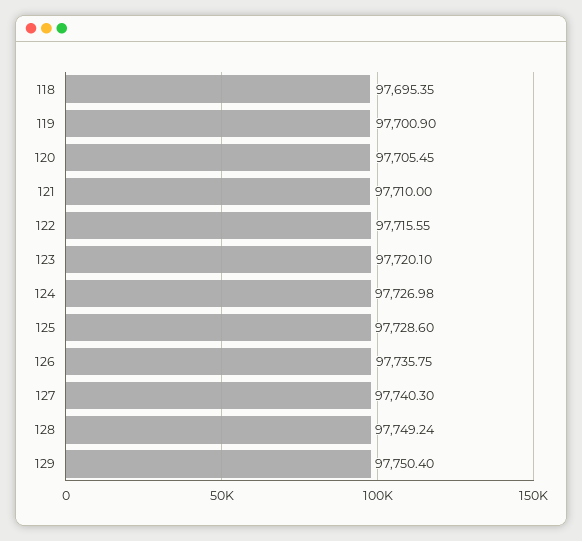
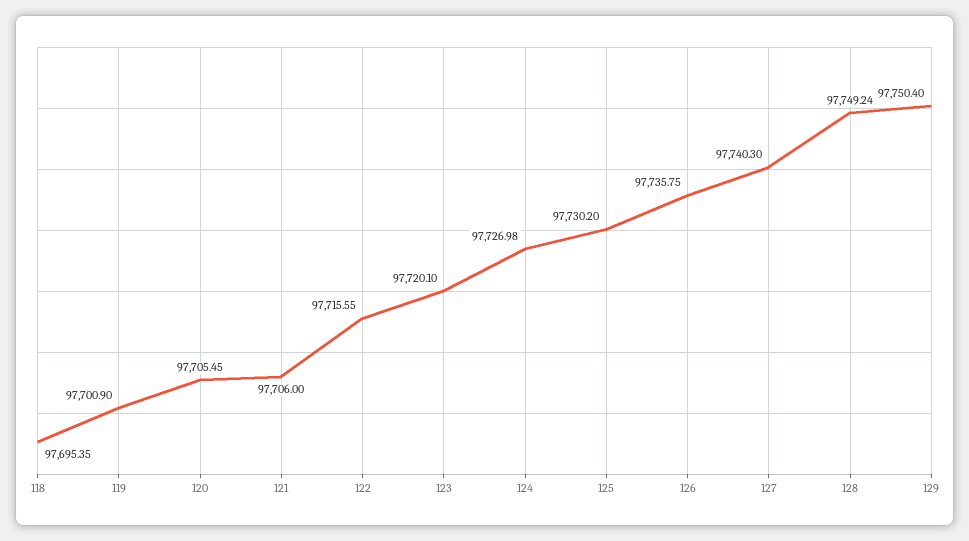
  {
    "118": 97695.35,
    "119": 97700.9,
    "120": 97705.45,
-   "121": 97710,
+   "121": 97706,
    "122": 97715.55,
    "123": 97720.1,
    "124": 97726.98,
-   "125": 97728.6,
+   "125": 97730.2,
    "126": 97735.75,
    "127": 97740.3,
    "128": 97749.24,
    "129": 97750.4
  }

